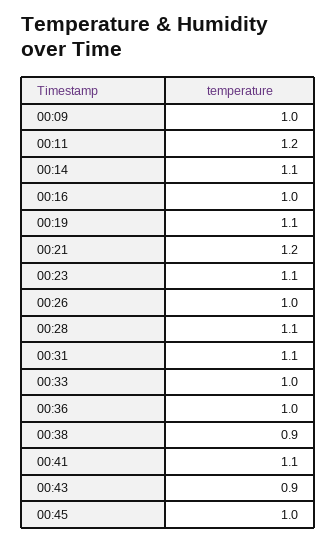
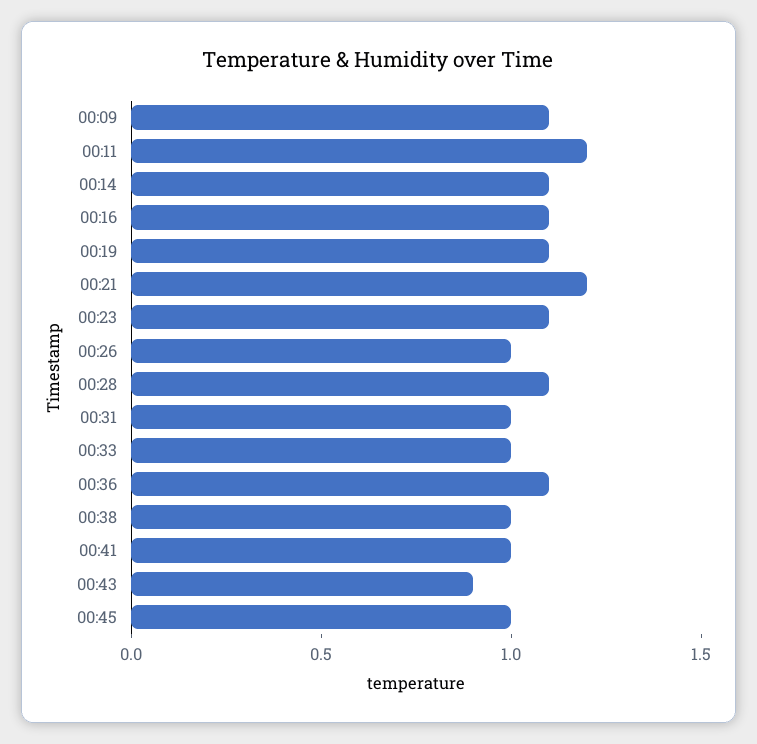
  {
-   "00:09": 1,
+   "00:09": 1.1,
    "00:11": 1.2,
    "00:14": 1.1,
-   "00:16": 1,
+   "00:16": 1.1,
    "00:19": 1.1,
    "00:21": 1.2,
    "00:23": 1.1,
    "00:26": 1,
    "00:28": 1.1,
-   "00:31": 1.1,
+   "00:31": 1,
    "00:33": 1,
-   "00:36": 1,
+   "00:36": 1.1,
-   "00:38": 0.9,
+   "00:38": 1,
-   "00:41": 1.1,
+   "00:41": 1,
    "00:43": 0.9,
    "00:45": 1
  }

